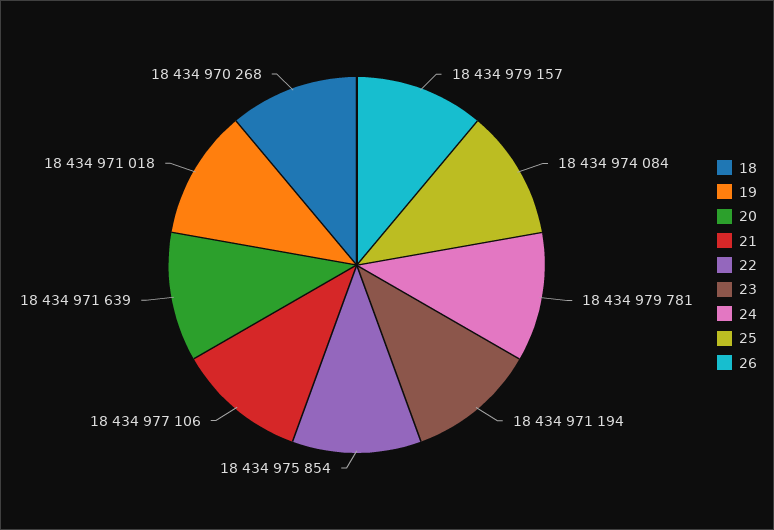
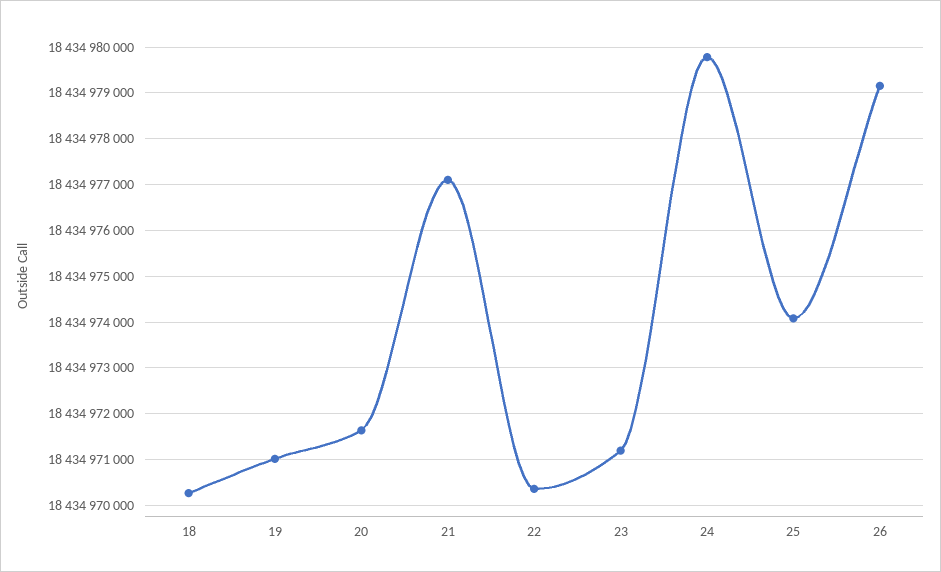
  {
    "18": 18434970268,
    "19": 18434971018,
    "20": 18434971639,
    "21": 18434977106,
-   "22": 18434975854,
+   "22": 18434970400,
    "23": 18434971194,
    "24": 18434979781,
    "25": 18434974084,
    "26": 18434979157
  }

